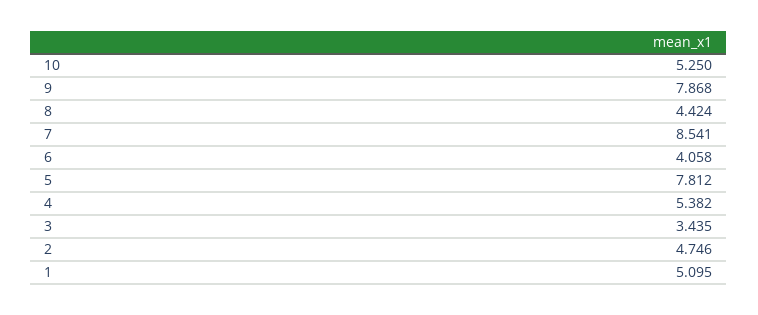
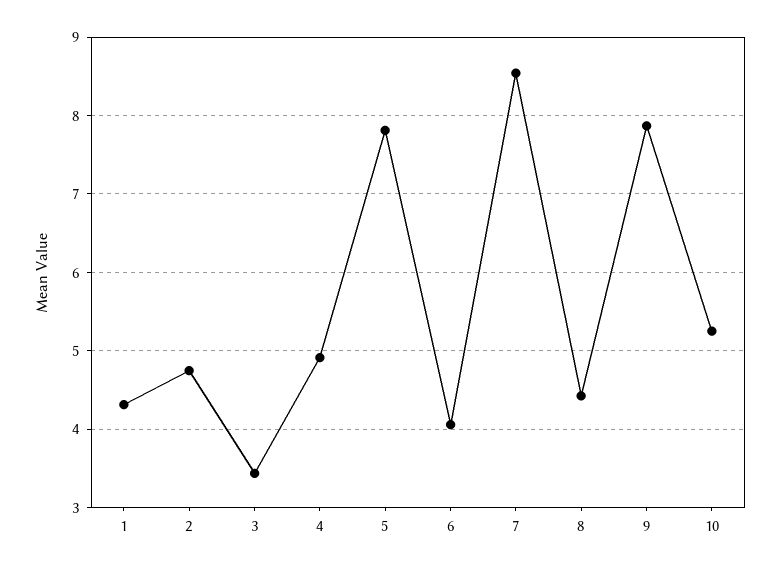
  {
    "10": 5.25,
    "9": 7.868,
    "8": 4.424,
    "7": 8.541,
    "6": 4.058,
    "5": 7.812,
-   "4": 5.382,
+   "4": 4.9,
    "3": 3.435,
    "2": 4.746,
-   "1": 5.095
+   "1": 4.3
  }

